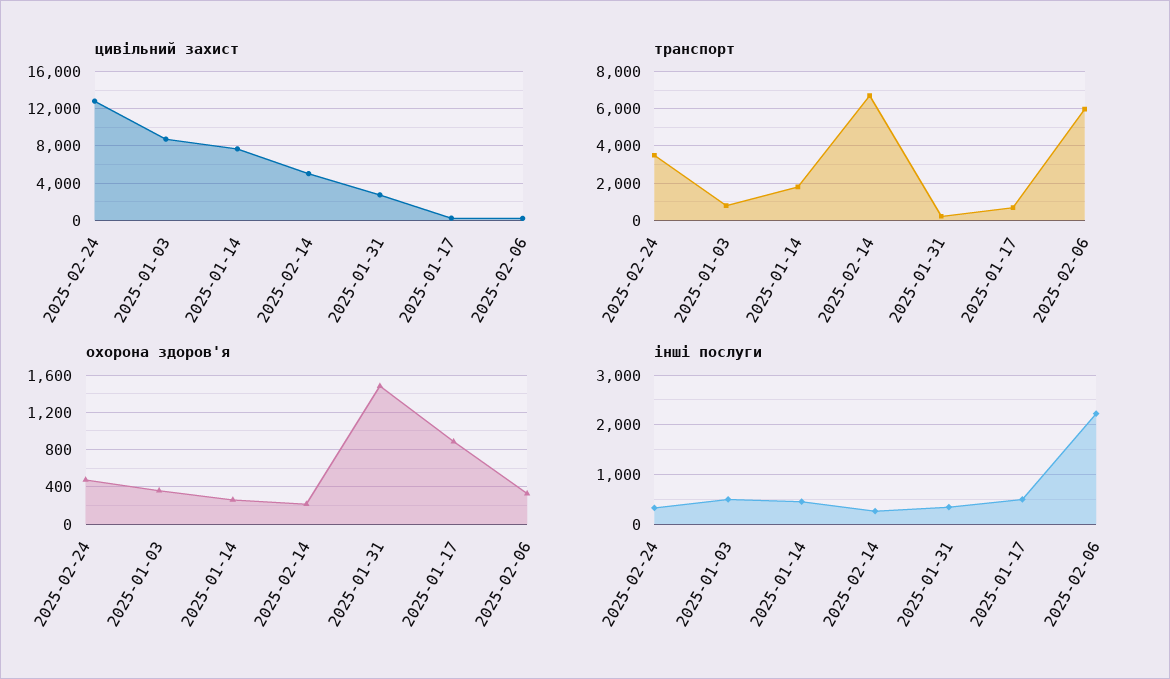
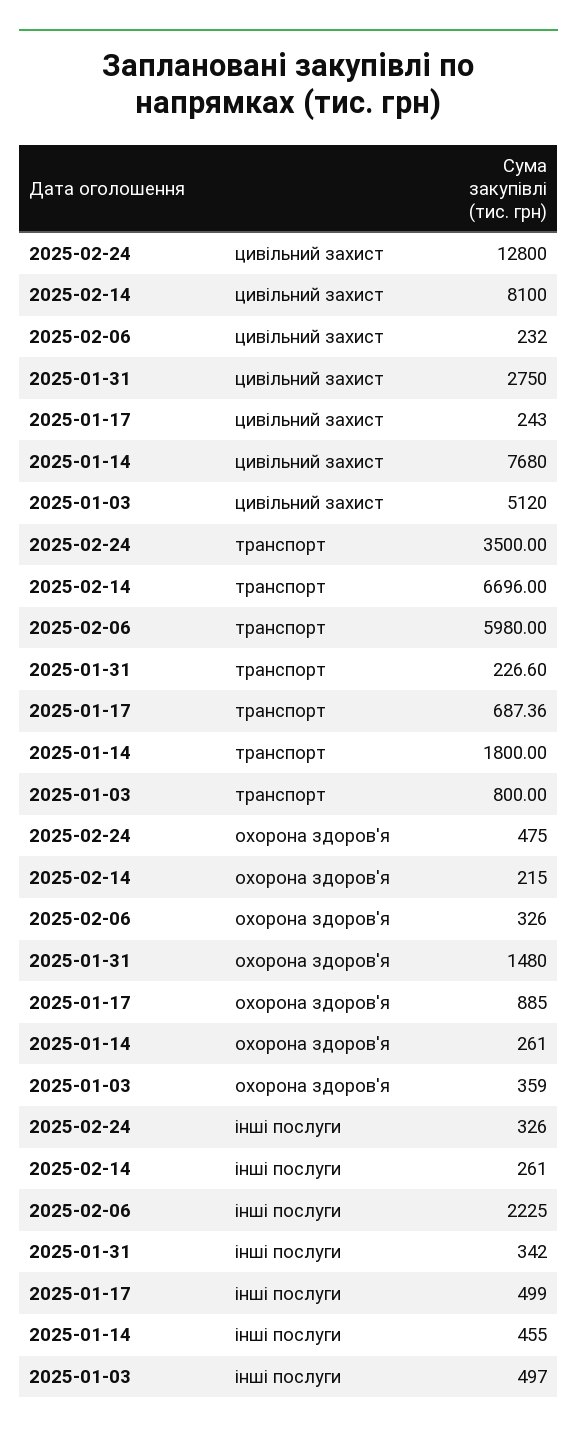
  {
    "цивільний захист": {
      "2025-02-24": 12800,
-     "2025-01-03": 9000,
+     "2025-01-03": 5120,
      "2025-01-14": 7680,
-     "2025-02-14": 5000,
+     "2025-02-14": 8100,
      "2025-01-31": 2750,
      "2025-01-17": 243,
      "2025-02-06": 232
    },
    "транспорт": {
      "2025-02-24": 3500,
      "2025-01-03": 800,
      "2025-01-14": 1800,
      "2025-02-14": 6696,
      "2025-01-31": 226.6,
      "2025-01-17": 687.36,
      "2025-02-06": 5980
    },
    "охорона здоров'я": {
      "2025-02-24": 475,
      "2025-01-03": 359,
      "2025-01-14": 261,
      "2025-02-14": 215,
      "2025-01-31": 1480,
      "2025-01-17": 885,
      "2025-02-06": 326
    },
    "інші послуги": {
      "2025-02-24": 326,
      "2025-01-03": 497,
      "2025-01-14": 455,
      "2025-02-14": 261,
      "2025-01-31": 342,
      "2025-01-17": 499,
      "2025-02-06": 2225
    }
  }

